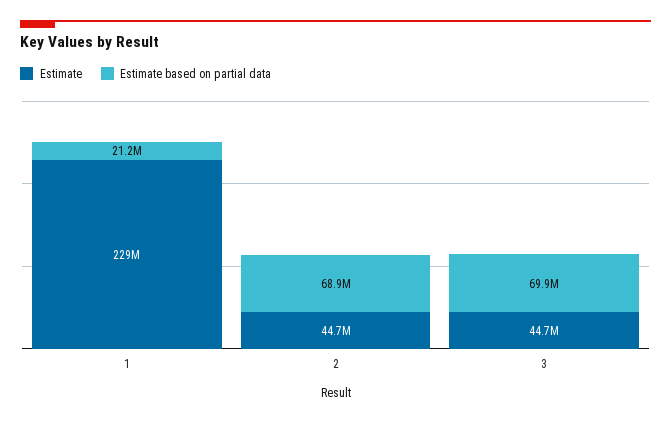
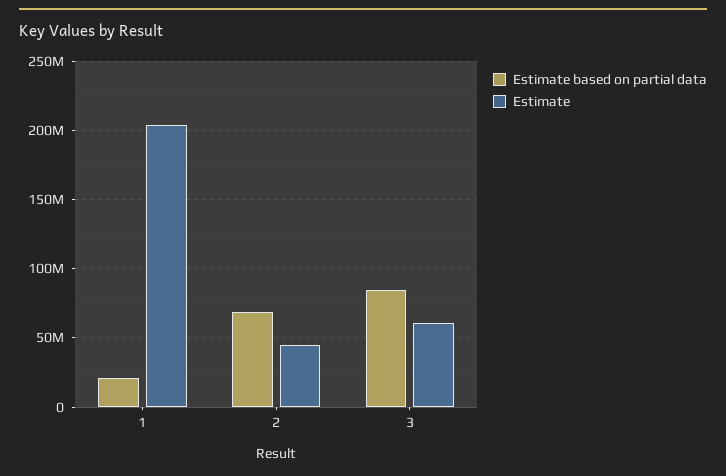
  {
    "Estimate": {
-     "1": 229000000,
+     "1": 205000000,
      "2": 44700000,
-     "3": 44700000
+     "3": 60000000
    },
    "Estimate based on partial data": {
      "1": 21200000,
      "2": 68900000,
-     "3": 69900000
+     "3": 85000000
    }
  }

